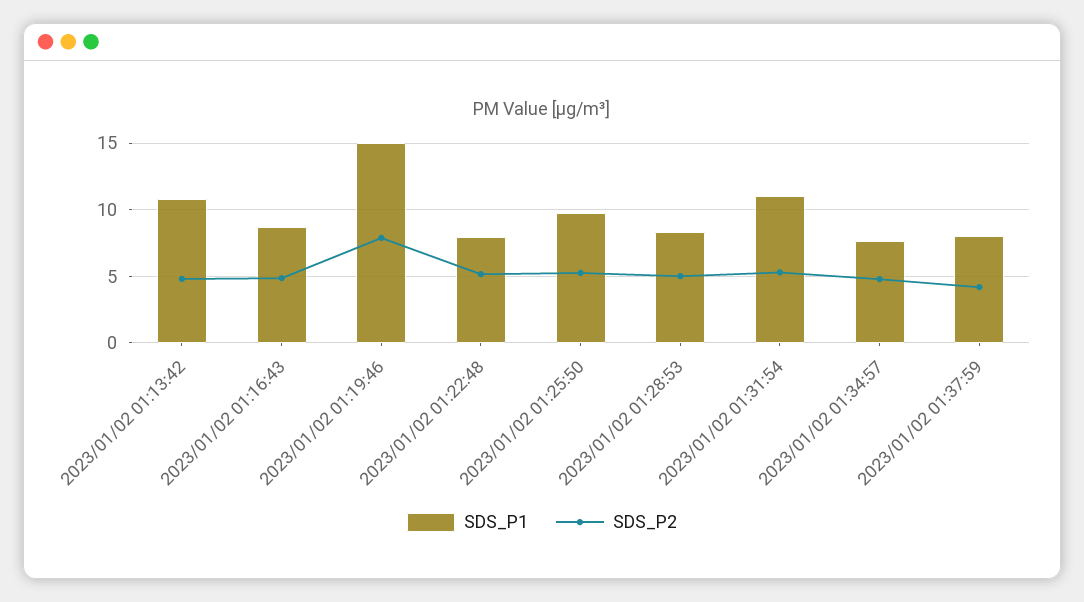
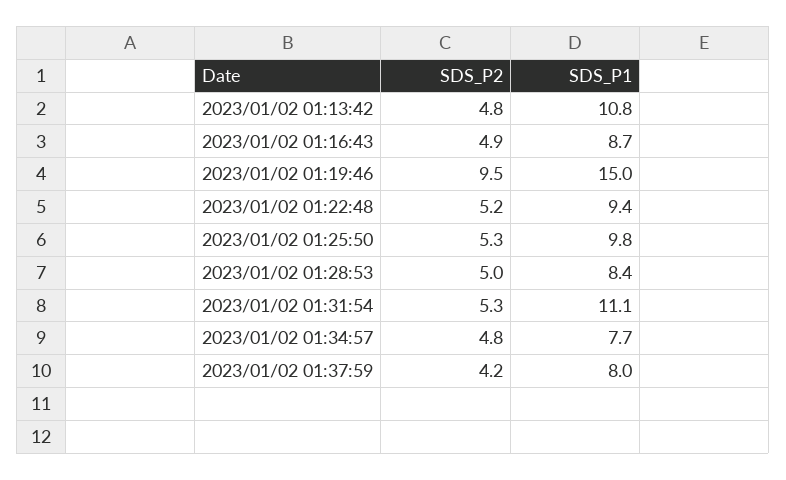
  {
    "SDS_P1": {
      "2023/01/02 01:13:42": 10.8,
      "2023/01/02 01:16:43": 8.7,
      "2023/01/02 01:19:46": 15,
-     "2023/01/02 01:22:48": 8,
+     "2023/01/02 01:22:48": 9.4,
      "2023/01/02 01:25:50": 9.8,
      "2023/01/02 01:28:53": 8.4,
      "2023/01/02 01:31:54": 11.1,
      "2023/01/02 01:34:57": 7.7,
      "2023/01/02 01:37:59": 8
    },
    "SDS_P2": {
      "2023/01/02 01:13:42": 4.8,
      "2023/01/02 01:16:43": 4.9,
-     "2023/01/02 01:19:46": 8,
+     "2023/01/02 01:19:46": 9.5,
      "2023/01/02 01:22:48": 5.2,
      "2023/01/02 01:25:50": 5.3,
      "2023/01/02 01:28:53": 5,
      "2023/01/02 01:31:54": 5.3,
      "2023/01/02 01:34:57": 4.8,
      "2023/01/02 01:37:59": 4.2
    }
  }

